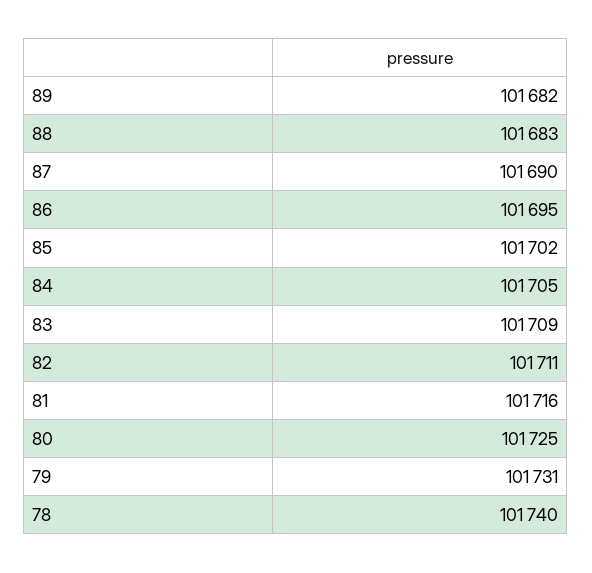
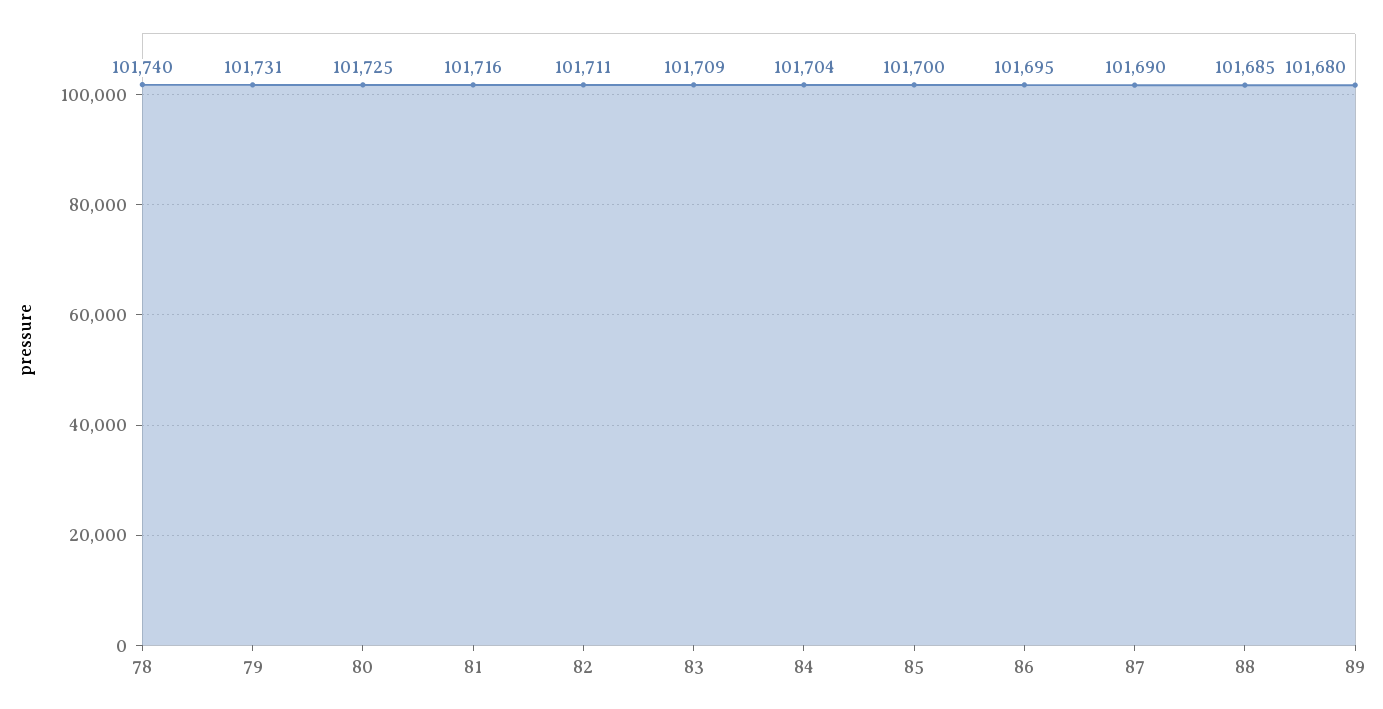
  {
-   "89": 101682,
+   "89": 101680,
-   "88": 101683,
+   "88": 101685,
    "87": 101690,
    "86": 101695,
-   "85": 101702,
+   "85": 101700,
-   "84": 101705,
+   "84": 101704,
    "83": 101709,
    "82": 101711,
    "81": 101716,
    "80": 101725,
    "79": 101731,
    "78": 101740
  }

